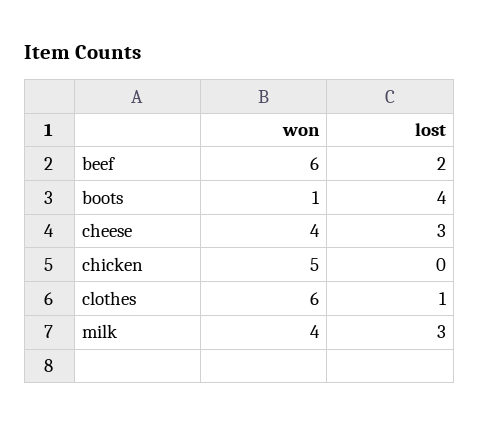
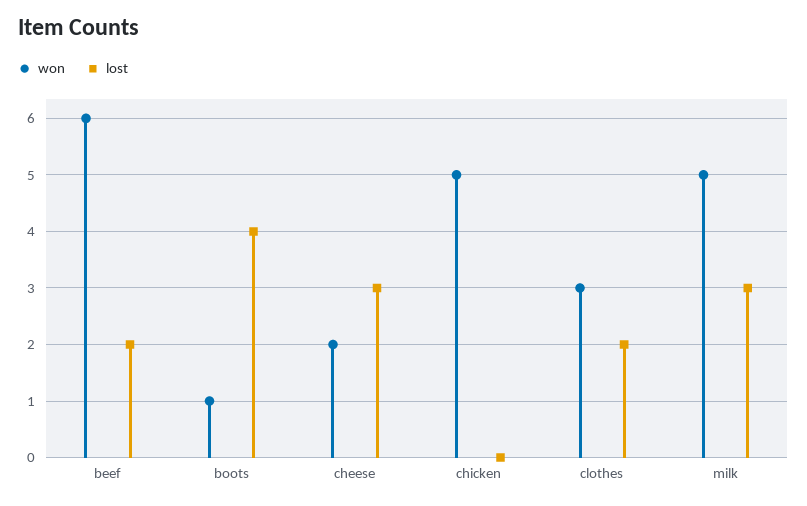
  {
    "won": {
      "beef": 6,
      "boots": 1,
-     "cheese": 4,
+     "cheese": 2,
      "chicken": 5,
-     "clothes": 6,
+     "clothes": 3,
-     "milk": 4
+     "milk": 5
    },
    "lost": {
      "beef": 2,
      "boots": 4,
      "cheese": 3,
      "chicken": 0,
-     "clothes": 1,
+     "clothes": 2,
      "milk": 3
    }
  }

